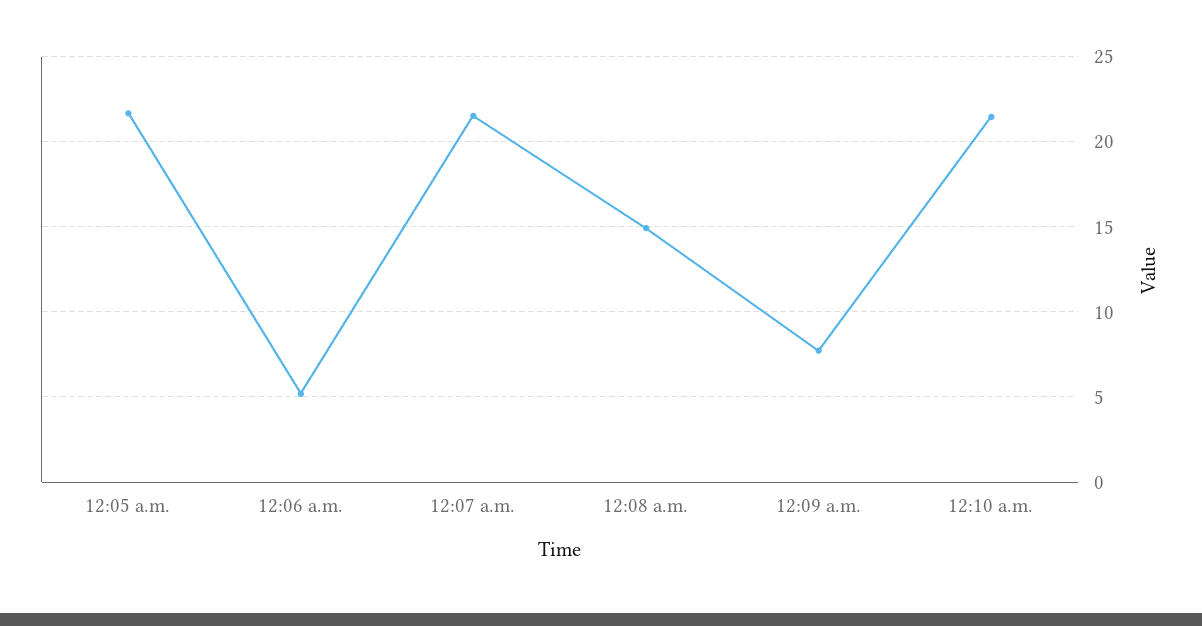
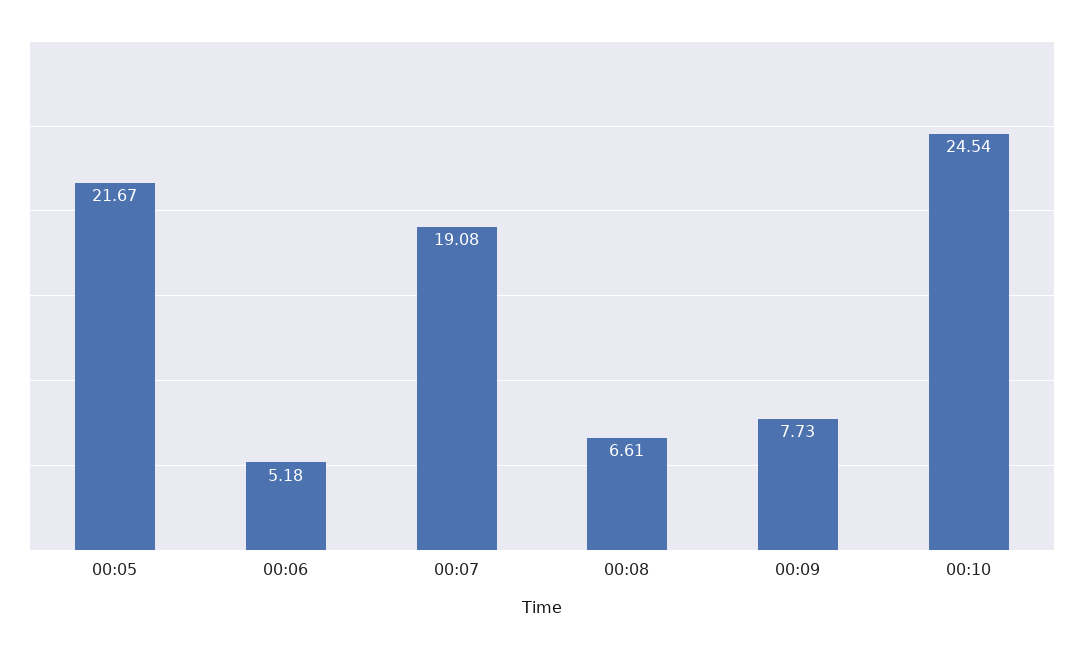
  {
    "12:05 a.m.": 21.67,
    "12:06 a.m.": 5.18,
-   "12:07 a.m.": 21.5,
+   "12:07 a.m.": 19.08,
-   "12:08 a.m.": 15,
+   "12:08 a.m.": 6.61,
    "12:09 a.m.": 7.73,
-   "12:10 a.m.": 21.5
+   "12:10 a.m.": 24.54
  }

